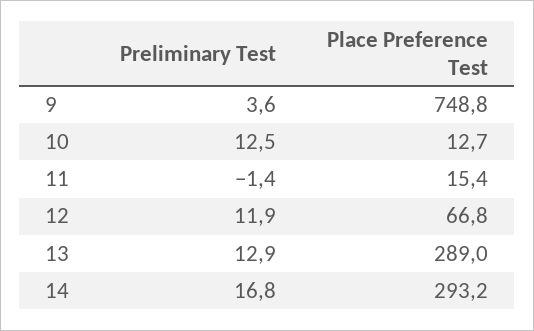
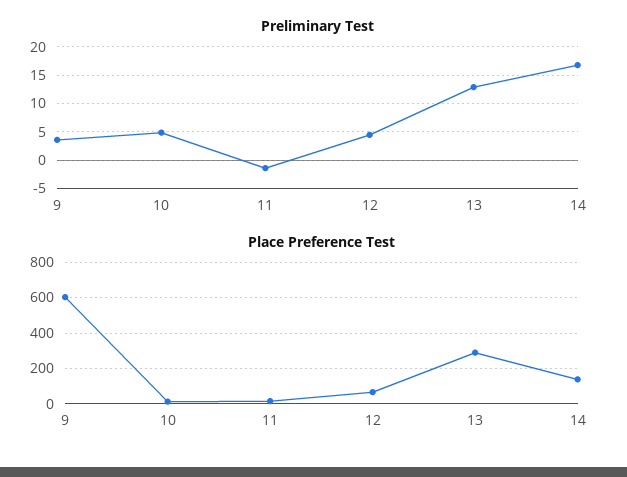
  {
    "Preliminary Test": {
      "9": 3.6,
-     "10": 12.5,
+     "10": 5,
      "11": -1.4,
-     "12": 11.9,
+     "12": 5,
      "13": 12.9,
      "14": 16.8
    },
    "Place Preference Test": {
-     "9": 748.8,
+     "9": 600,
      "10": 12.7,
      "11": 15.4,
      "12": 66.8,
      "13": 289,
-     "14": 293.2
+     "14": 150
    }
  }

